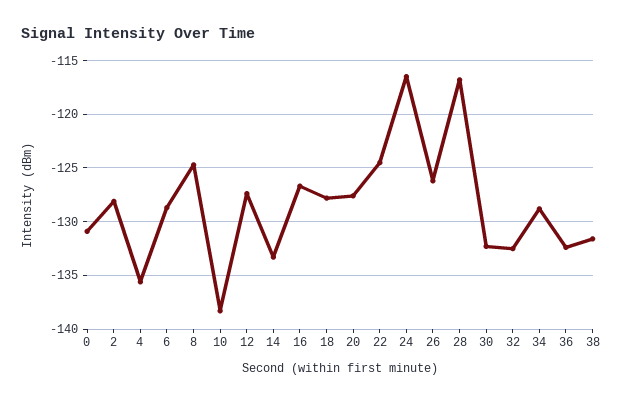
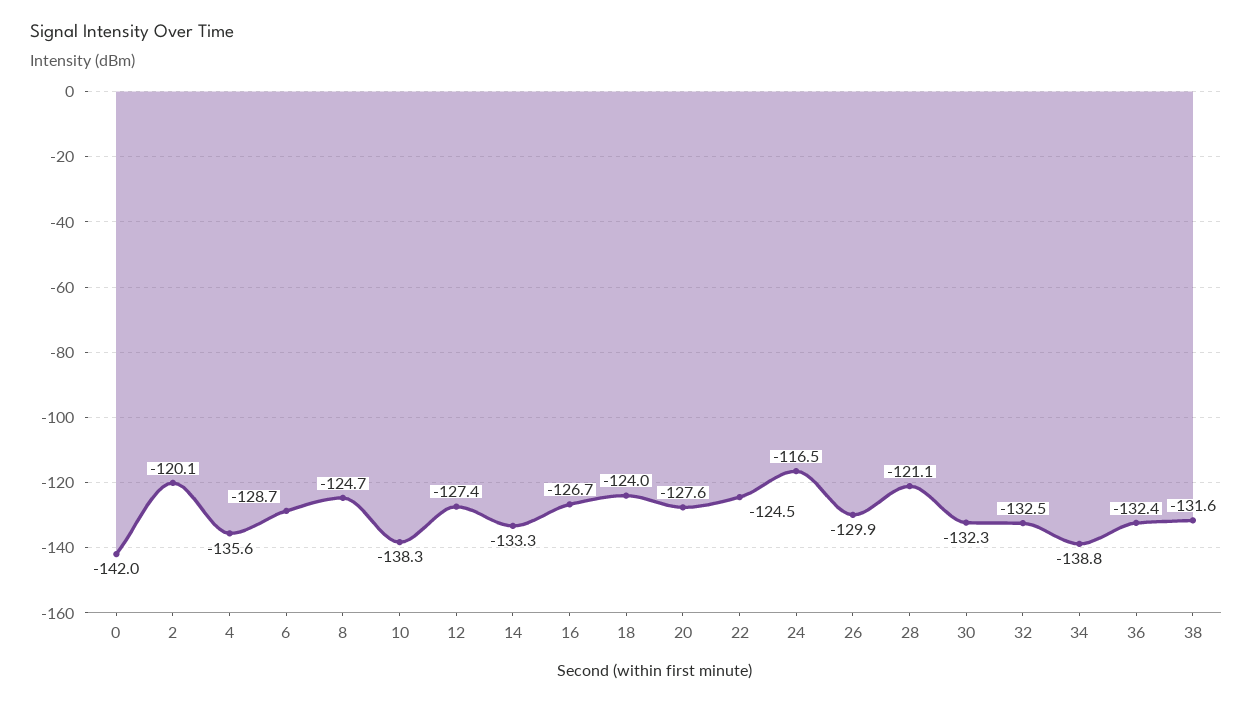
  {
-   "0": -131,
+   "0": -142,
-   "2": -128,
+   "2": -120.1,
    "4": -135.6,
    "6": -128.7,
    "8": -124.7,
    "10": -138.3,
    "12": -127.4,
    "14": -133.3,
    "16": -126.7,
-   "18": -128,
+   "18": -124,
    "20": -127.6,
    "22": -124.5,
    "24": -116.5,
-   "26": -126,
+   "26": -129.9,
-   "28": -117,
+   "28": -121.1,
    "30": -132.3,
    "32": -132.5,
-   "34": -129,
+   "34": -138.8,
    "36": -132.4,
    "38": -131.6
  }

